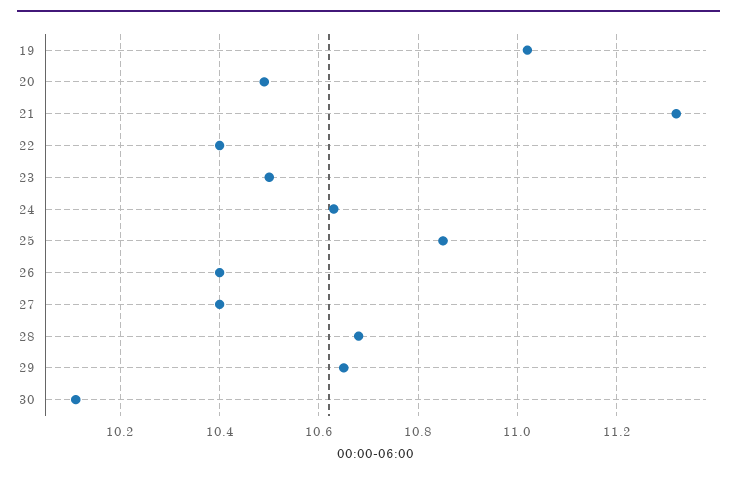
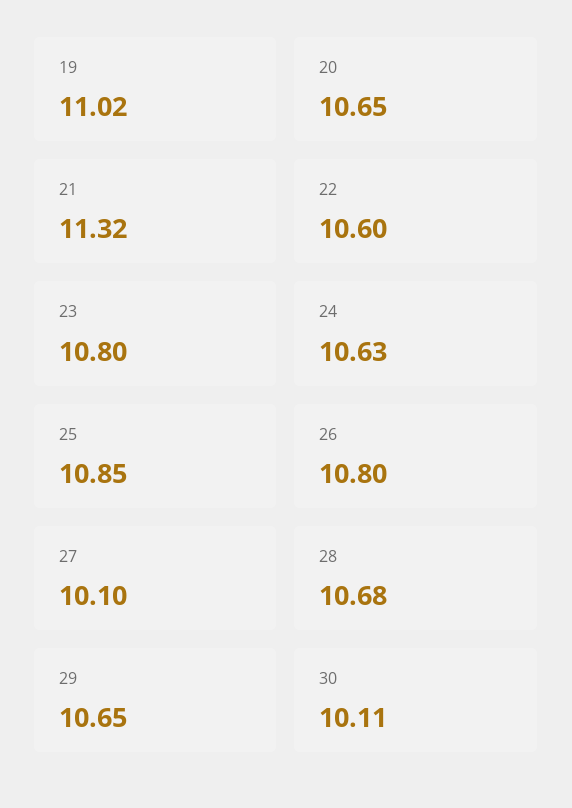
  {
    "19": 11.02,
-   "20": 10.5,
+   "20": 10.65,
    "21": 11.32,
-   "22": 10.4,
+   "22": 10.6,
-   "23": 10.5,
+   "23": 10.8,
    "24": 10.63,
    "25": 10.85,
-   "26": 10.4,
+   "26": 10.8,
-   "27": 10.4,
+   "27": 10.1,
    "28": 10.68,
    "29": 10.65,
    "30": 10.11
  }

